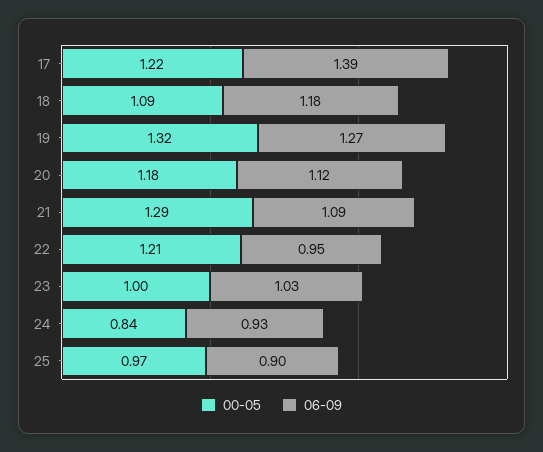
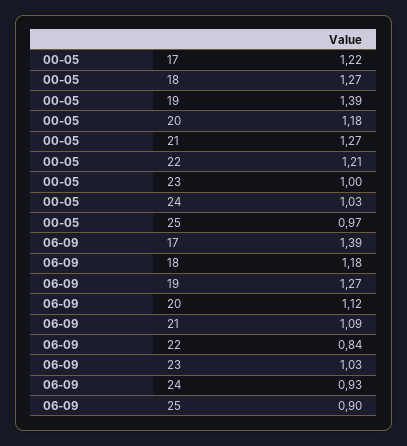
  {
    "00-05": {
      "17": 1.22,
-     "18": 1.09,
+     "18": 1.27,
-     "19": 1.32,
+     "19": 1.39,
      "20": 1.18,
-     "21": 1.29,
+     "21": 1.27,
      "22": 1.21,
      "23": 1,
-     "24": 0.84,
+     "24": 1.03,
      "25": 0.97
    },
    "06-09": {
      "17": 1.39,
      "18": 1.18,
      "19": 1.27,
      "20": 1.12,
      "21": 1.09,
-     "22": 0.95,
+     "22": 0.84,
      "23": 1.03,
      "24": 0.93,
      "25": 0.9
    }
  }

